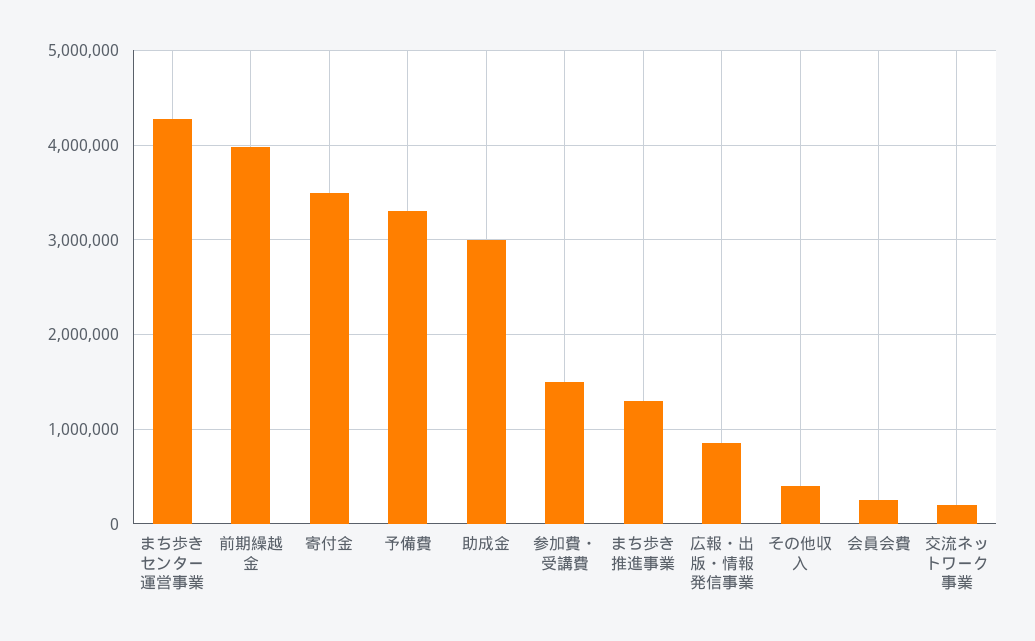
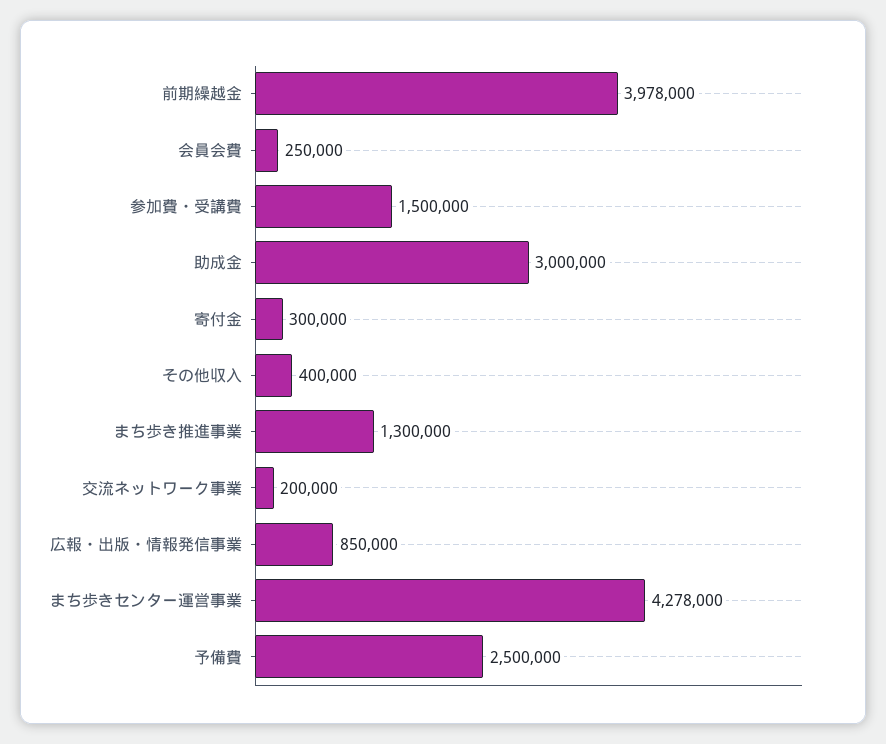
  {
    "まち歩きセンター運営事業": 4278000,
    "前期繰越金": 3978000,
-   "寄付金": 3500000,
+   "寄付金": 300000,
-   "予備費": 3300000,
+   "予備費": 2500000,
    "助成金": 3000000,
    "参加費・受講費": 1500000,
    "まち歩き推進事業": 1300000,
    "広報・出版・情報発信事業": 850000,
    "その他収入": 400000,
    "会員会費": 250000,
    "交流ネットワーク事業": 200000
  }

